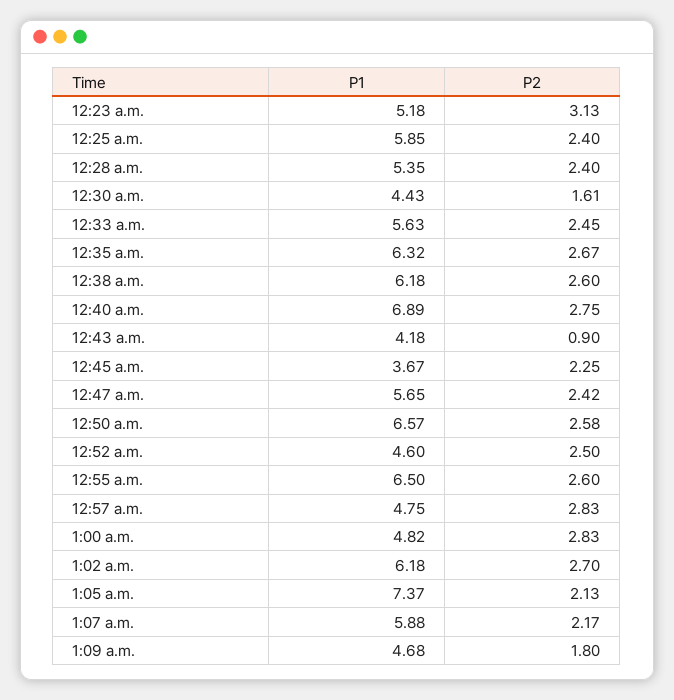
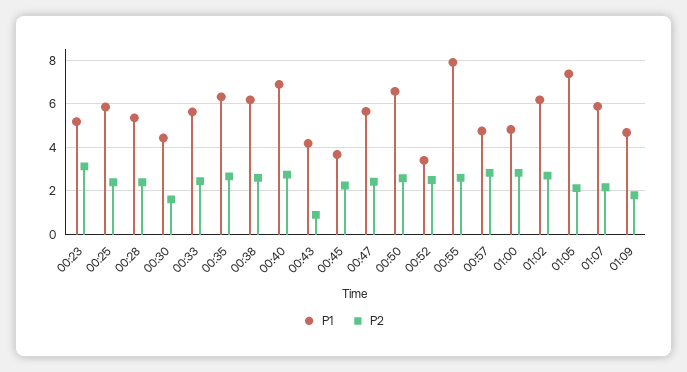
  {
    "P1": {
      "12:23 a.m.": 5.18,
      "12:25 a.m.": 5.85,
      "12:28 a.m.": 5.35,
      "12:30 a.m.": 4.43,
      "12:33 a.m.": 5.63,
      "12:35 a.m.": 6.32,
      "12:38 a.m.": 6.18,
      "12:40 a.m.": 6.89,
      "12:43 a.m.": 4.18,
      "12:45 a.m.": 3.67,
      "12:47 a.m.": 5.65,
      "12:50 a.m.": 6.57,
-     "12:52 a.m.": 4.6,
+     "12:52 a.m.": 3.5,
-     "12:55 a.m.": 6.5,
+     "12:55 a.m.": 8,
      "12:57 a.m.": 4.75,
      "1:00 a.m.": 4.82,
      "1:02 a.m.": 6.18,
      "1:05 a.m.": 7.37,
      "1:07 a.m.": 5.88,
      "1:09 a.m.": 4.68
    },
    "P2": {
      "12:23 a.m.": 3.13,
      "12:25 a.m.": 2.4,
      "12:28 a.m.": 2.4,
      "12:30 a.m.": 1.61,
      "12:33 a.m.": 2.45,
      "12:35 a.m.": 2.67,
      "12:38 a.m.": 2.6,
      "12:40 a.m.": 2.75,
      "12:43 a.m.": 0.9,
      "12:45 a.m.": 2.25,
      "12:47 a.m.": 2.42,
      "12:50 a.m.": 2.58,
      "12:52 a.m.": 2.5,
      "12:55 a.m.": 2.6,
      "12:57 a.m.": 2.83,
      "1:00 a.m.": 2.83,
      "1:02 a.m.": 2.7,
      "1:05 a.m.": 2.13,
      "1:07 a.m.": 2.17,
      "1:09 a.m.": 1.8
    }
  }

